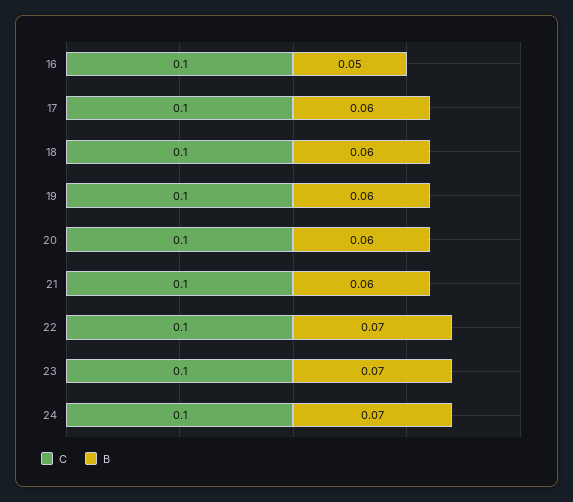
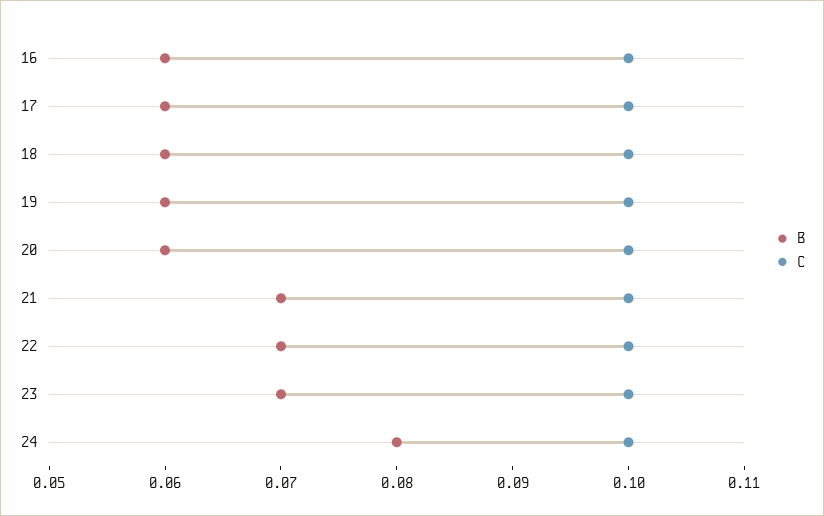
  {
    "C": {
      "16": 0.1,
      "17": 0.1,
      "18": 0.1,
      "19": 0.1,
      "20": 0.1,
      "21": 0.1,
      "22": 0.1,
      "23": 0.1,
      "24": 0.1
    },
    "B": {
-     "16": 0.05,
+     "16": 0.06,
      "17": 0.06,
      "18": 0.06,
      "19": 0.06,
      "20": 0.06,
-     "21": 0.06,
+     "21": 0.07,
      "22": 0.07,
      "23": 0.07,
-     "24": 0.07
+     "24": 0.08
    }
  }

